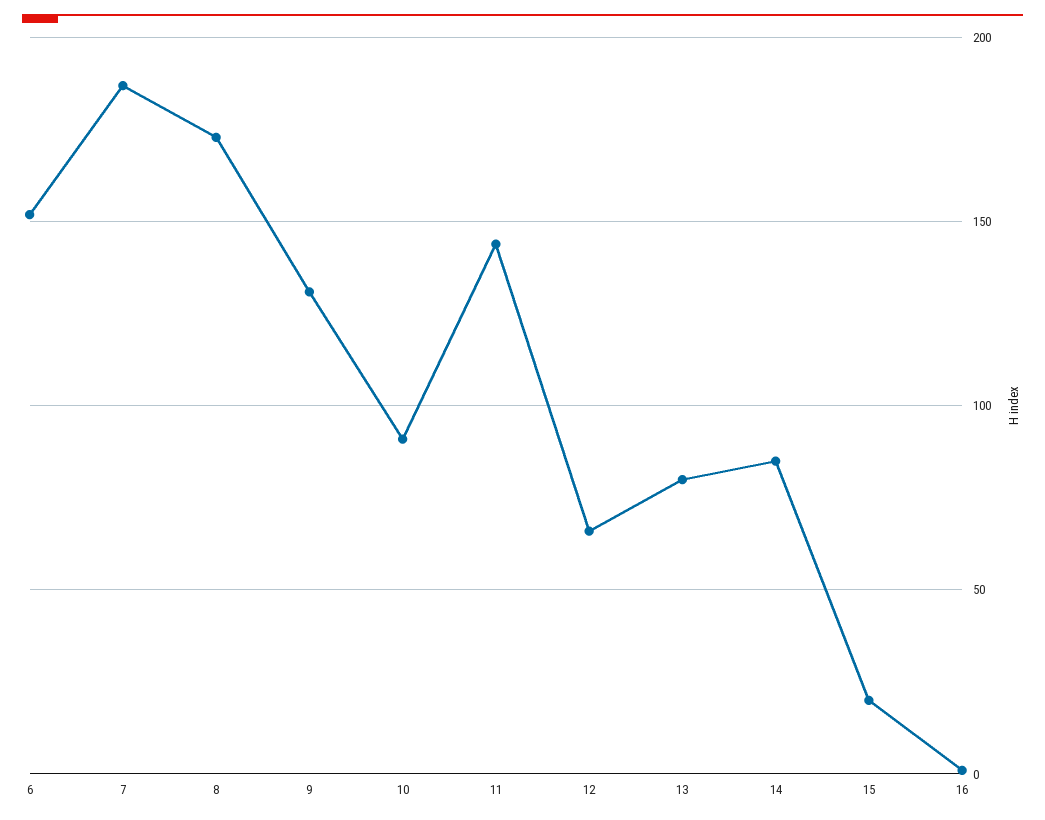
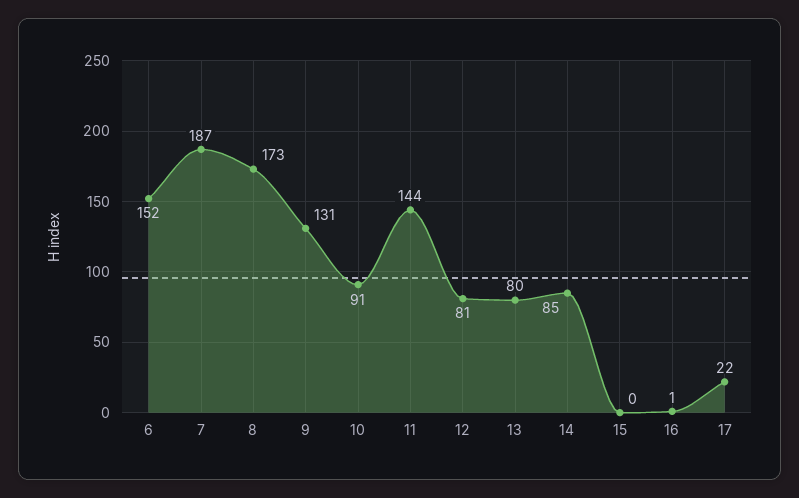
  {
    "6": 152,
    "7": 187,
    "8": 173,
    "9": 131,
    "10": 91,
    "11": 144,
-   "12": 65,
+   "12": 81,
    "13": 80,
    "14": 85,
-   "15": 20,
+   "15": 0,
-   "16": 1
+   "16": 1,
+   "17": 22
  }

